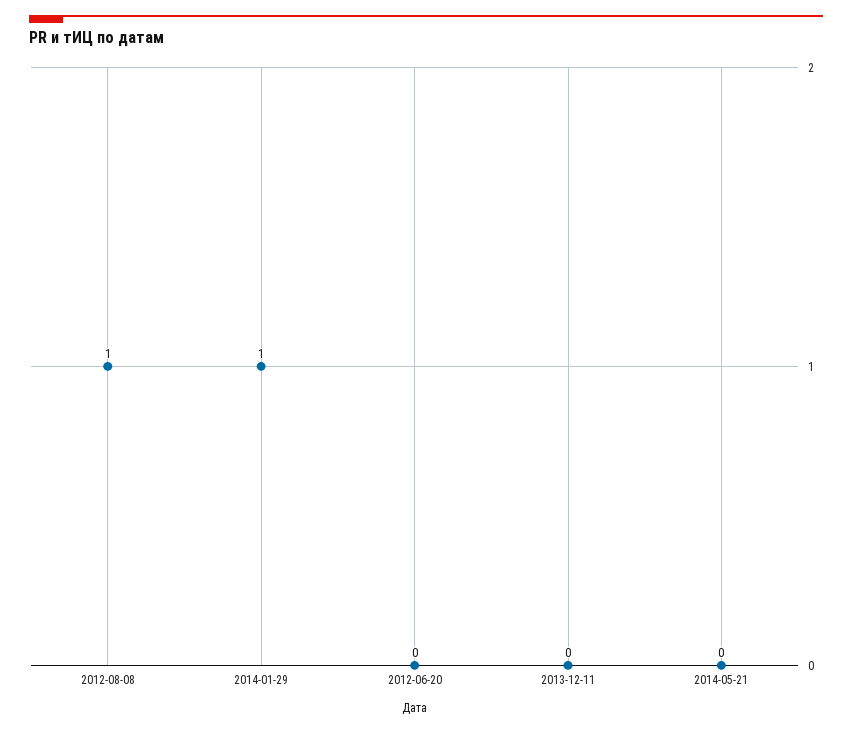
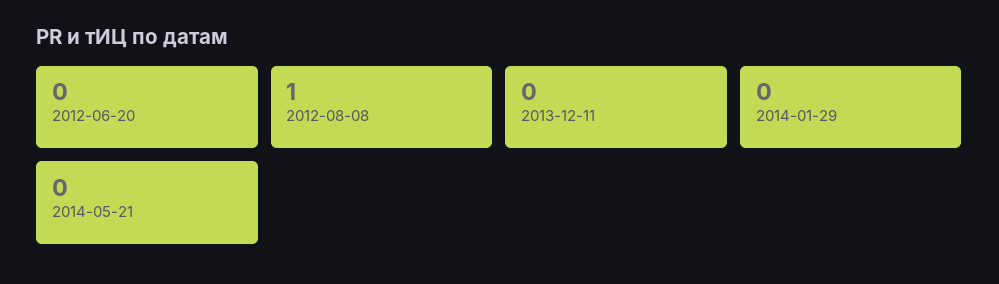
  {
    "2012-08-08": 1,
-   "2014-01-29": 1,
+   "2014-01-29": 0,
    "2012-06-20": 0,
    "2013-12-11": 0,
    "2014-05-21": 0
  }

